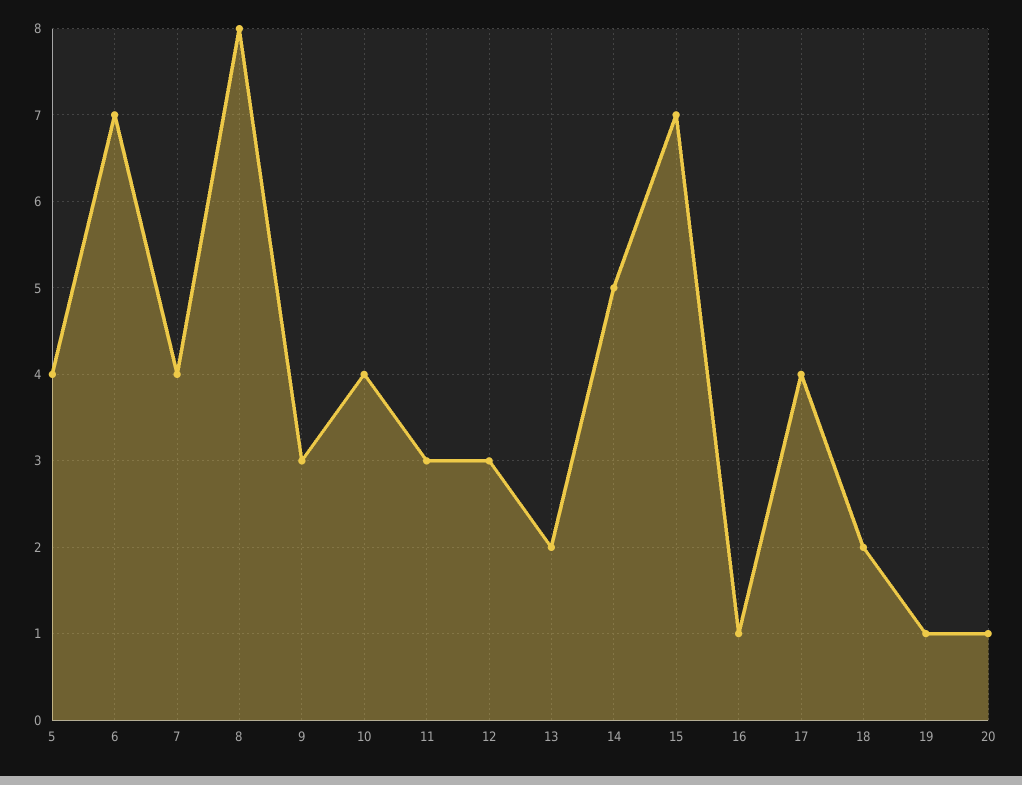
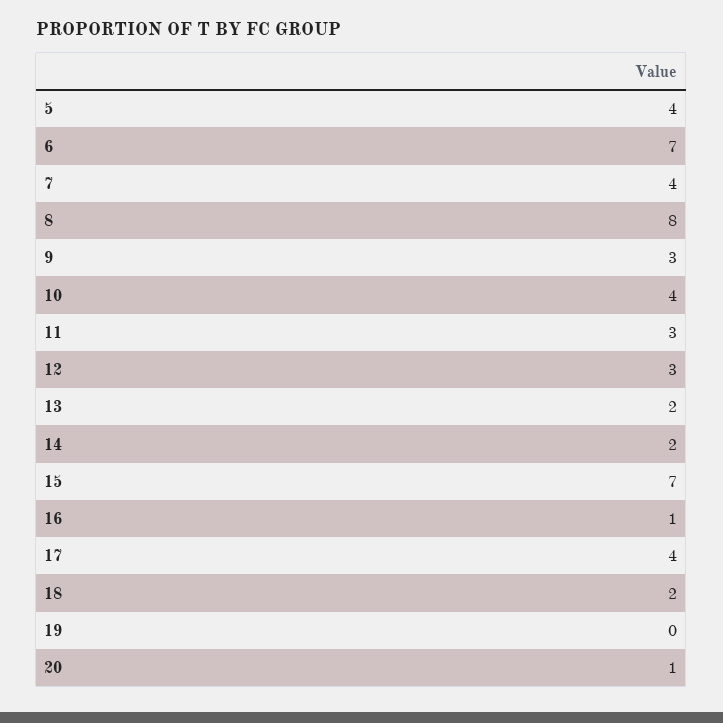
  {
    "5": 4,
    "6": 7,
    "7": 4,
    "8": 8,
    "9": 3,
    "10": 4,
    "11": 3,
    "12": 3,
    "13": 2,
-   "14": 5,
+   "14": 2,
    "15": 7,
    "16": 1,
    "17": 4,
    "18": 2,
-   "19": 1,
+   "19": 0,
    "20": 1
  }

